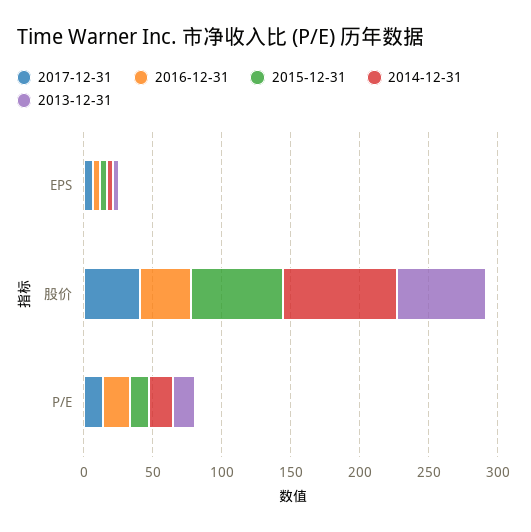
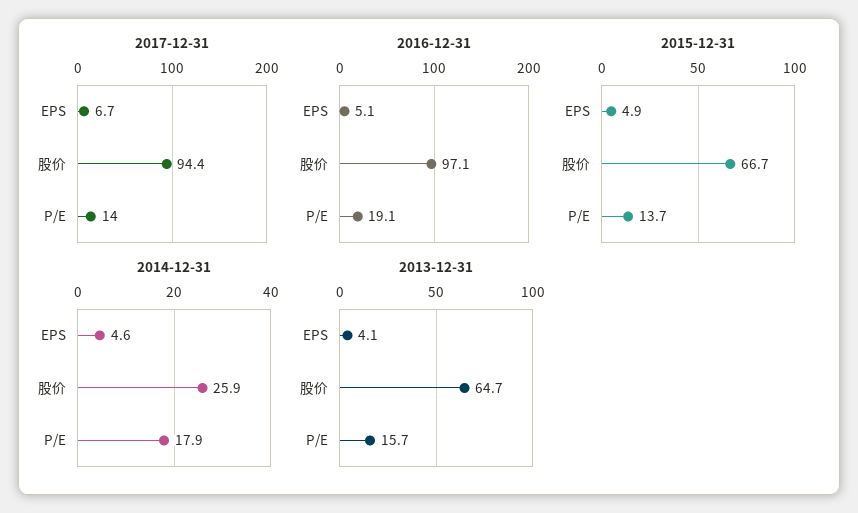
  {
    "2017-12-31": {
      "EPS": 6.7,
-     "股价": 40,
+     "股价": 94.4,
      "P/E": 14
    },
    "2016-12-31": {
      "EPS": 5.1,
-     "股价": 40,
+     "股价": 97.1,
      "P/E": 19.1
    },
    "2015-12-31": {
      "EPS": 4.9,
      "股价": 66.7,
      "P/E": 13.7
    },
    "2014-12-31": {
      "EPS": 4.6,
-     "股价": 80,
+     "股价": 25.9,
      "P/E": 17.9
    },
    "2013-12-31": {
      "EPS": 4.1,
      "股价": 64.7,
      "P/E": 15.7
    }
  }

